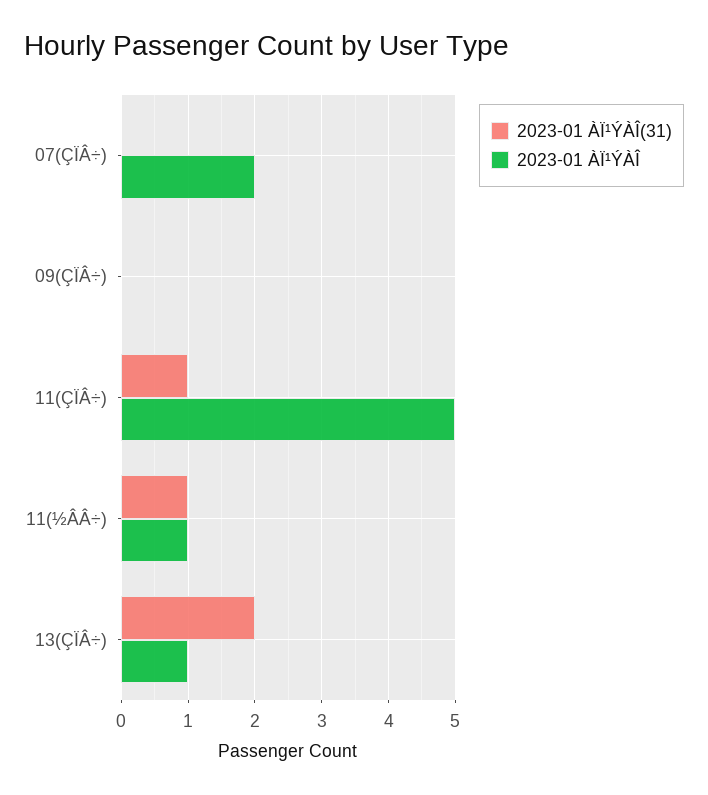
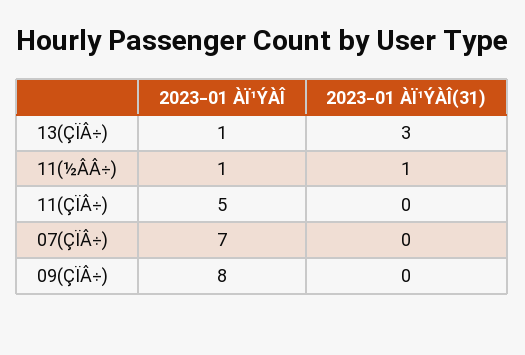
  {
    "2023-01 ÀÏ¹ÝÀÎ(31)": {
      "07(ÇÏÂ÷)": 0,
      "09(ÇÏÂ÷)": 0,
-     "11(ÇÏÂ÷)": 1,
+     "11(ÇÏÂ÷)": 0,
      "11(½ÂÂ÷)": 1,
-     "13(ÇÏÂ÷)": 2
+     "13(ÇÏÂ÷)": 3
    },
    "2023-01 ÀÏ¹ÝÀÎ": {
-     "07(ÇÏÂ÷)": 2,
+     "07(ÇÏÂ÷)": 7,
-     "09(ÇÏÂ÷)": 0,
+     "09(ÇÏÂ÷)": 8,
      "11(ÇÏÂ÷)": 5,
      "11(½ÂÂ÷)": 1,
      "13(ÇÏÂ÷)": 1
    }
  }

